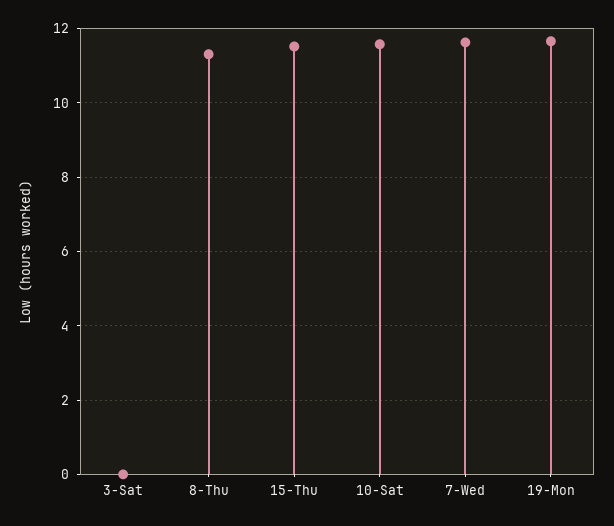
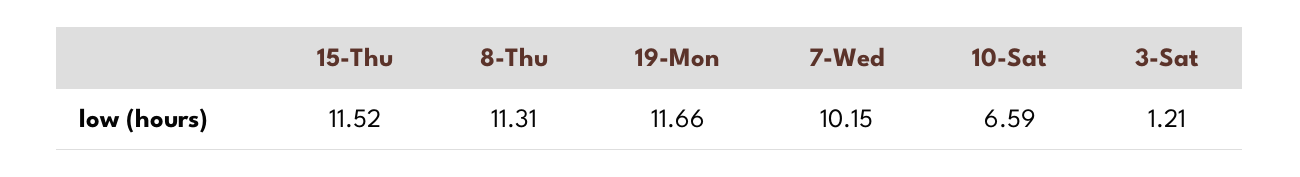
  {
-   "3-Sat": 0,
+   "3-Sat": 1.21,
    "8-Thu": 11.31,
    "15-Thu": 11.52,
-   "10-Sat": 11.6,
+   "10-Sat": 6.59,
-   "7-Wed": 11.6,
+   "7-Wed": 10.15,
    "19-Mon": 11.66
  }

